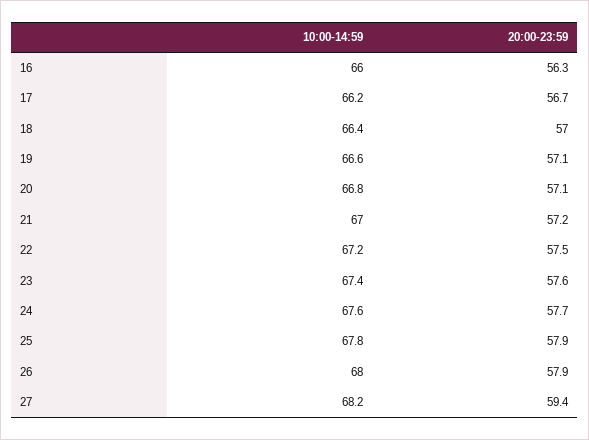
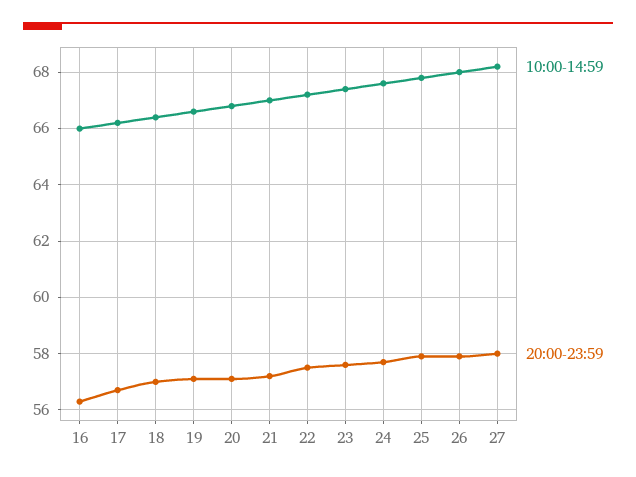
  {
    "10:00-14:59": {
      "16": 66,
      "17": 66.2,
      "18": 66.4,
      "19": 66.6,
      "20": 66.8,
      "21": 67,
      "22": 67.2,
      "23": 67.4,
      "24": 67.6,
      "25": 67.8,
      "26": 68,
      "27": 68.2
    },
    "20:00-23:59": {
      "16": 56.3,
      "17": 56.7,
      "18": 57,
      "19": 57.1,
      "20": 57.1,
      "21": 57.2,
      "22": 57.5,
      "23": 57.6,
      "24": 57.7,
      "25": 57.9,
      "26": 57.9,
-     "27": 59.4
+     "27": 58
    }
  }

